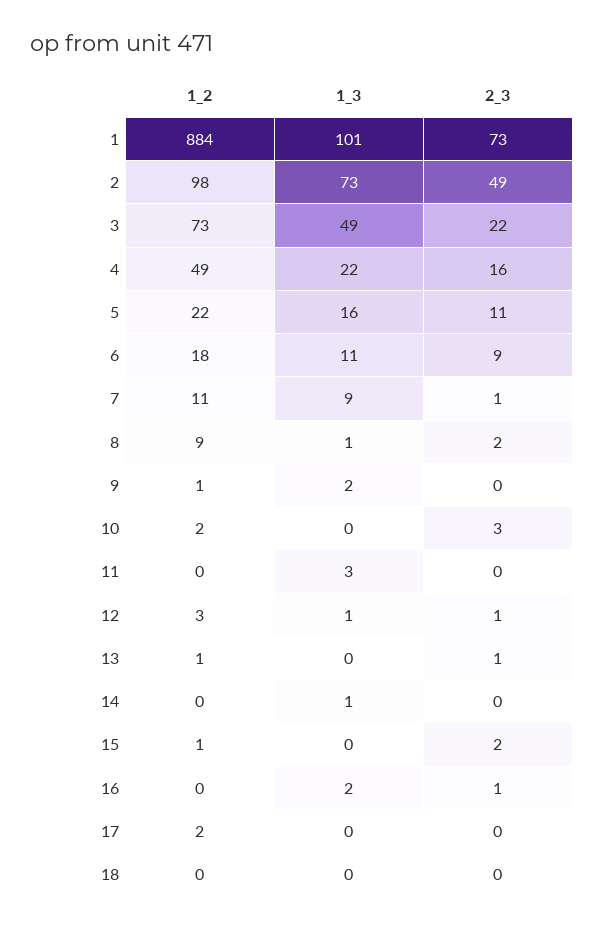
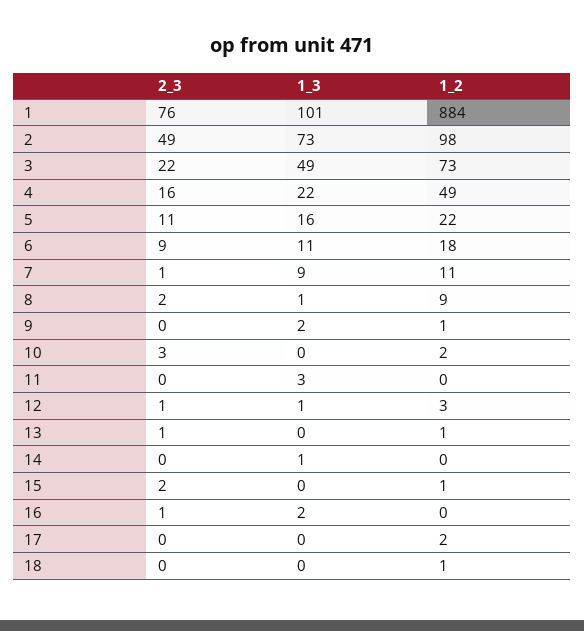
  {
    "1_2": {
      "1": 884,
      "2": 98,
      "3": 73,
      "4": 49,
      "5": 22,
      "6": 18,
      "7": 11,
      "8": 9,
      "9": 1,
      "10": 2,
      "11": 0,
      "12": 3,
      "13": 1,
      "14": 0,
      "15": 1,
      "16": 0,
      "17": 2,
-     "18": 0
+     "18": 1
    },
    "1_3": {
      "1": 101,
      "2": 73,
      "3": 49,
      "4": 22,
      "5": 16,
      "6": 11,
      "7": 9,
      "8": 1,
      "9": 2,
      "10": 0,
      "11": 3,
      "12": 1,
      "13": 0,
      "14": 1,
      "15": 0,
      "16": 2,
      "17": 0,
      "18": 0
    },
    "2_3": {
-     "1": 73,
+     "1": 76,
      "2": 49,
      "3": 22,
      "4": 16,
      "5": 11,
      "6": 9,
      "7": 1,
      "8": 2,
      "9": 0,
      "10": 3,
      "11": 0,
      "12": 1,
      "13": 1,
      "14": 0,
      "15": 2,
      "16": 1,
      "17": 0,
      "18": 0
    }
  }

